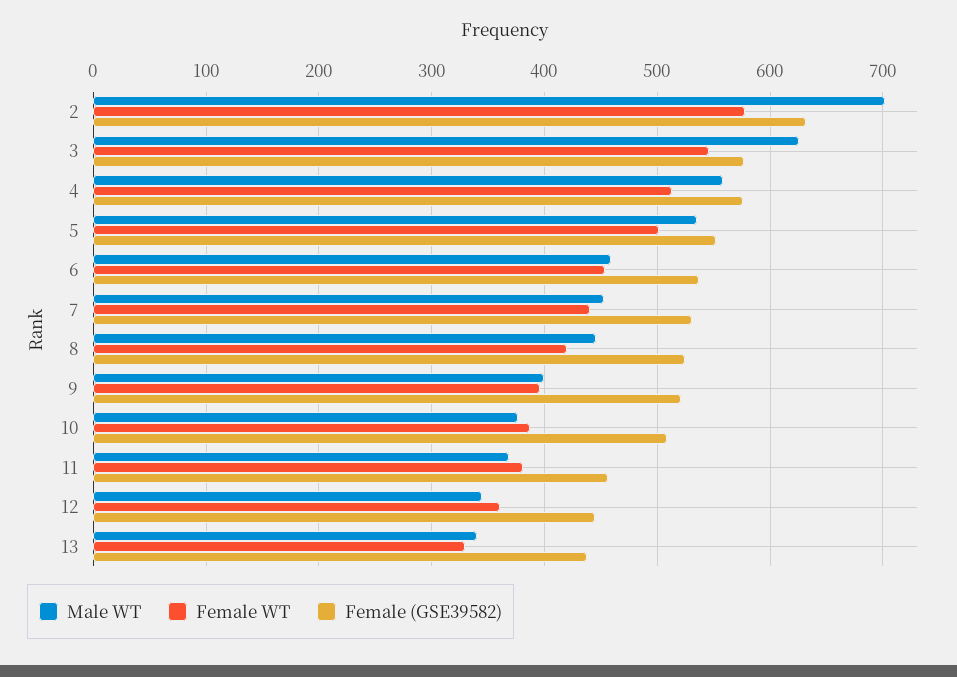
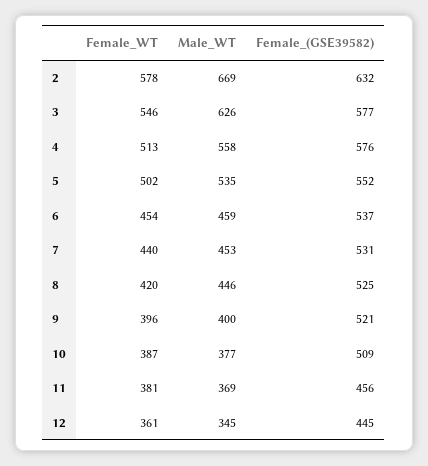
  {
    "Male WT": {
-     "2": 700,
+     "2": 669,
      "3": 626,
      "4": 558,
      "5": 535,
      "6": 459,
      "7": 453,
      "8": 446,
      "9": 400,
      "10": 377,
      "11": 369,
-     "12": 345,
+     "12": 345
-     "13": 340
    },
    "Female WT": {
      "2": 578,
      "3": 546,
      "4": 513,
      "5": 502,
      "6": 454,
      "7": 440,
      "8": 420,
      "9": 396,
      "10": 387,
      "11": 381,
-     "12": 361,
+     "12": 361
-     "13": 330
    },
    "Female (GSE39582)": {
      "2": 632,
      "3": 577,
      "4": 576,
      "5": 552,
      "6": 537,
      "7": 531,
      "8": 525,
      "9": 521,
      "10": 509,
      "11": 456,
-     "12": 445,
+     "12": 445
-     "13": 440
    }
  }

